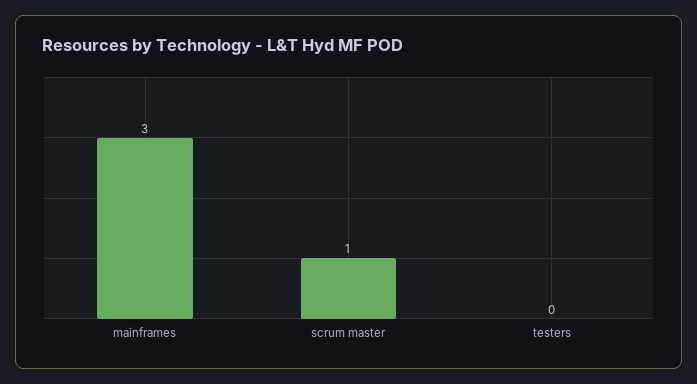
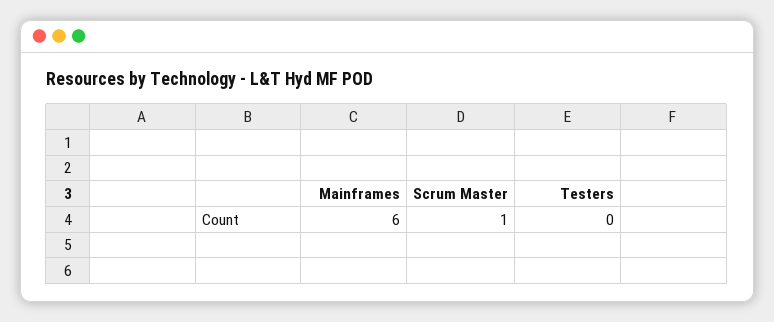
  {
-   "mainframes": 3,
+   "mainframes": 6,
    "scrum master": 1,
    "testers": 0
  }

